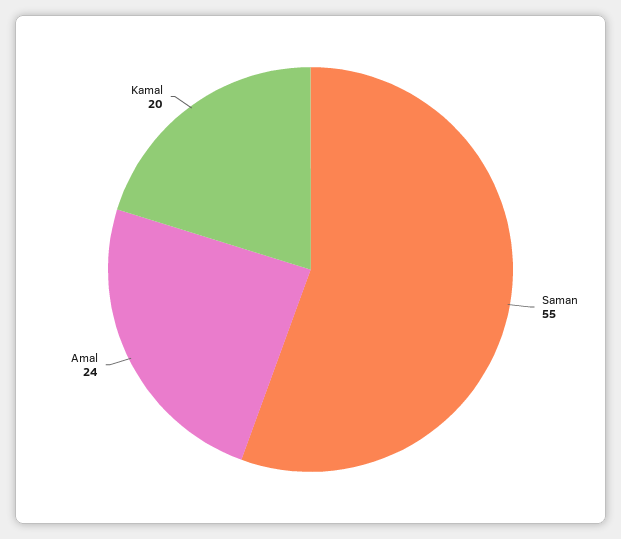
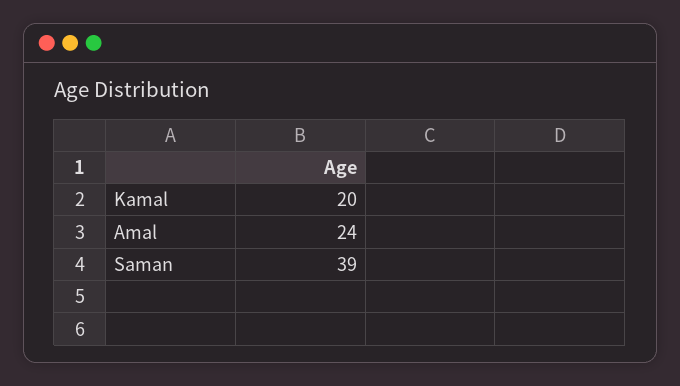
  {
-   "Saman": 55,
+   "Saman": 39,
    "Amal": 24,
    "Kamal": 20
  }

